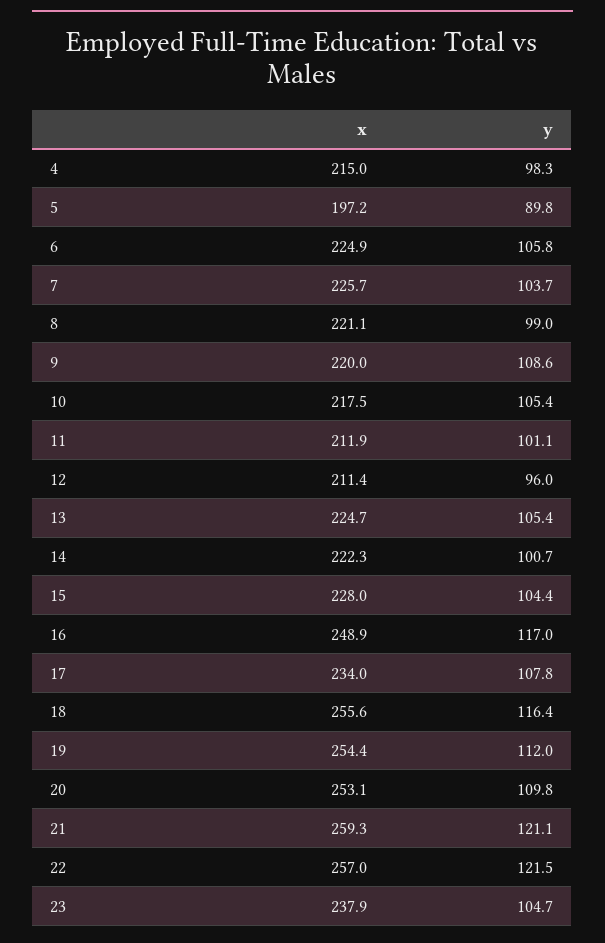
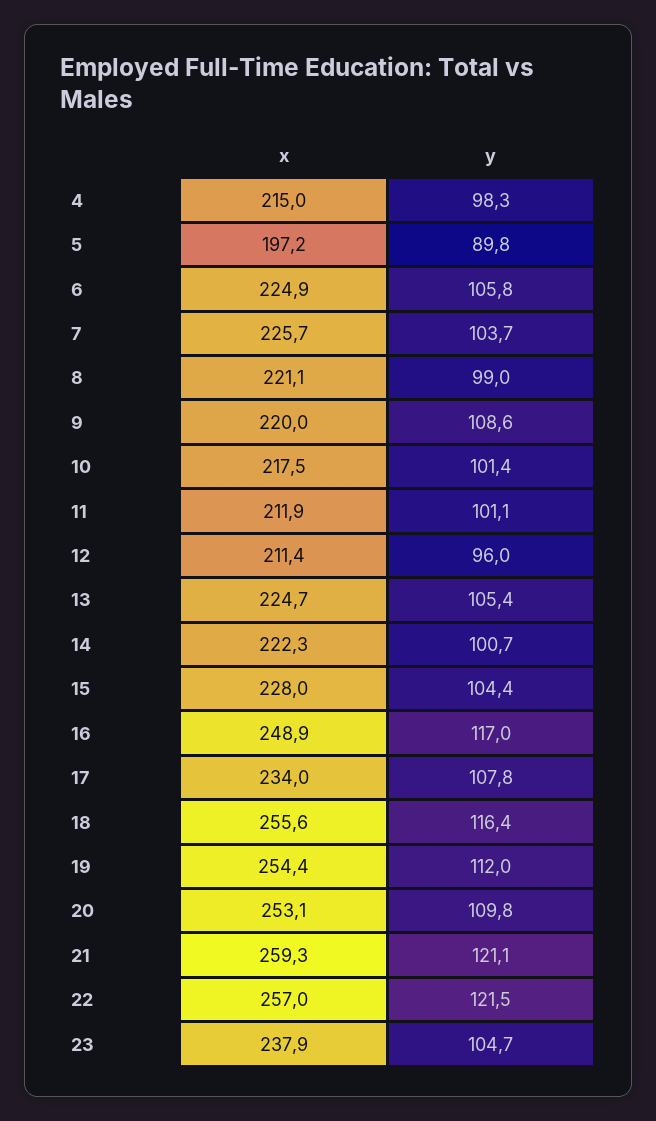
  {
    "x": {
      "4": 215,
      "5": 197.2,
      "6": 224.9,
      "7": 225.7,
      "8": 221.1,
      "9": 220,
      "10": 217.5,
      "11": 211.9,
      "12": 211.4,
      "13": 224.7,
      "14": 222.3,
      "15": 228,
      "16": 248.9,
      "17": 234,
      "18": 255.6,
      "19": 254.4,
      "20": 253.1,
      "21": 259.3,
      "22": 257,
      "23": 237.9
    },
    "y": {
      "4": 98.3,
      "5": 89.8,
      "6": 105.8,
      "7": 103.7,
      "8": 99,
      "9": 108.6,
-     "10": 105.4,
+     "10": 101.4,
      "11": 101.1,
      "12": 96,
      "13": 105.4,
      "14": 100.7,
      "15": 104.4,
      "16": 117,
      "17": 107.8,
      "18": 116.4,
      "19": 112,
      "20": 109.8,
      "21": 121.1,
      "22": 121.5,
      "23": 104.7
    }
  }

